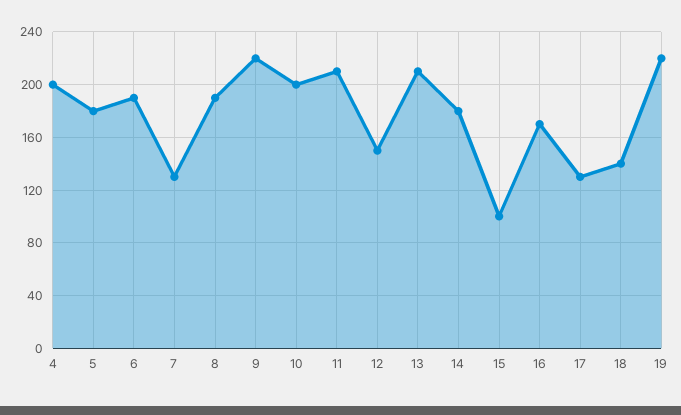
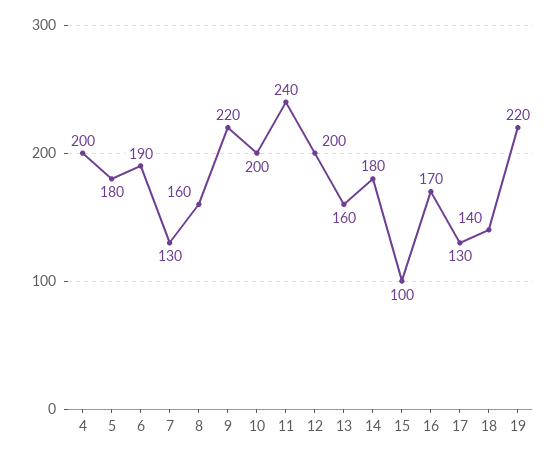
  {
    "4": 200,
    "5": 180,
    "6": 190,
    "7": 130,
-   "8": 190,
+   "8": 160,
    "9": 220,
    "10": 200,
-   "11": 210,
+   "11": 240,
-   "12": 150,
+   "12": 200,
-   "13": 210,
+   "13": 160,
    "14": 180,
    "15": 100,
    "16": 170,
    "17": 130,
    "18": 140,
    "19": 220
  }

